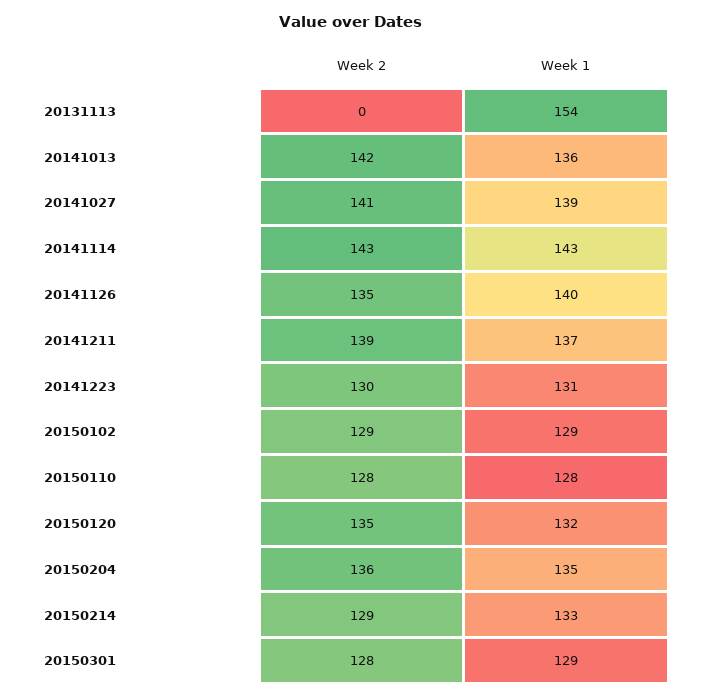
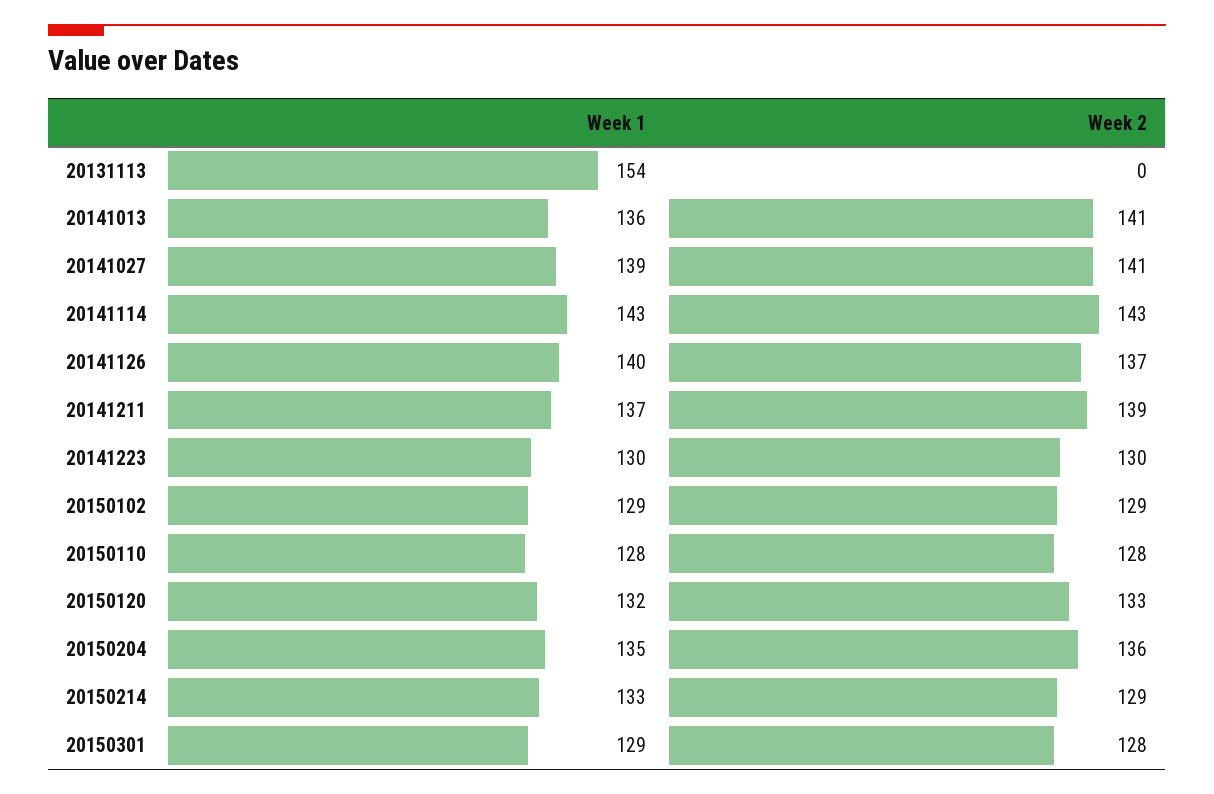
  {
    "Week 2": {
      "20131113": 0,
-     "20141013": 142,
+     "20141013": 141,
      "20141027": 141,
      "20141114": 143,
-     "20141126": 135,
+     "20141126": 137,
      "20141211": 139,
      "20141223": 130,
      "20150102": 129,
      "20150110": 128,
-     "20150120": 135,
+     "20150120": 133,
      "20150204": 136,
      "20150214": 129,
      "20150301": 128
    },
    "Week 1": {
      "20131113": 154,
      "20141013": 136,
      "20141027": 139,
      "20141114": 143,
      "20141126": 140,
      "20141211": 137,
-     "20141223": 131,
+     "20141223": 130,
      "20150102": 129,
      "20150110": 128,
      "20150120": 132,
      "20150204": 135,
      "20150214": 133,
      "20150301": 129
    }
  }

